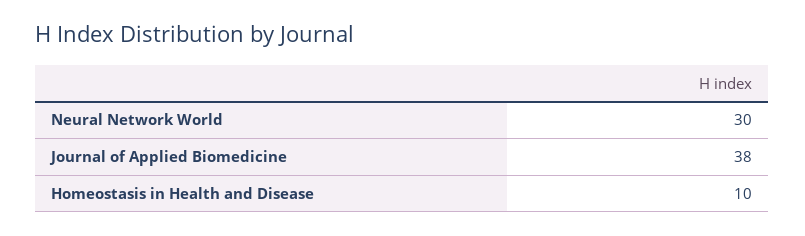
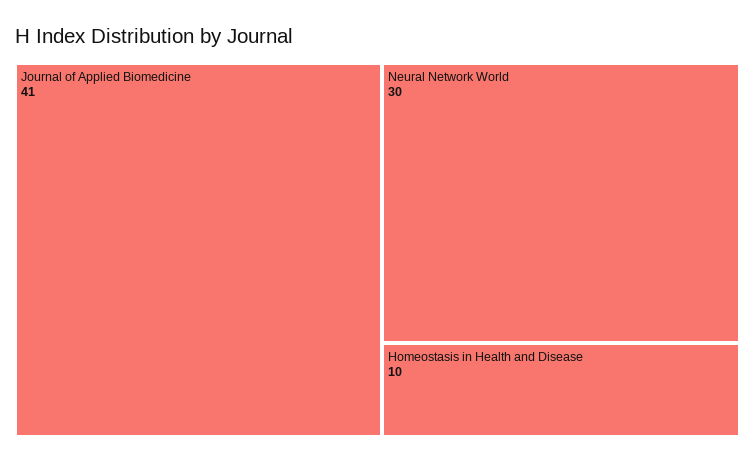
  {
    "Neural Network World": 30,
-   "Journal of Applied Biomedicine": 38,
+   "Journal of Applied Biomedicine": 41,
    "Homeostasis in Health and Disease": 10
  }

